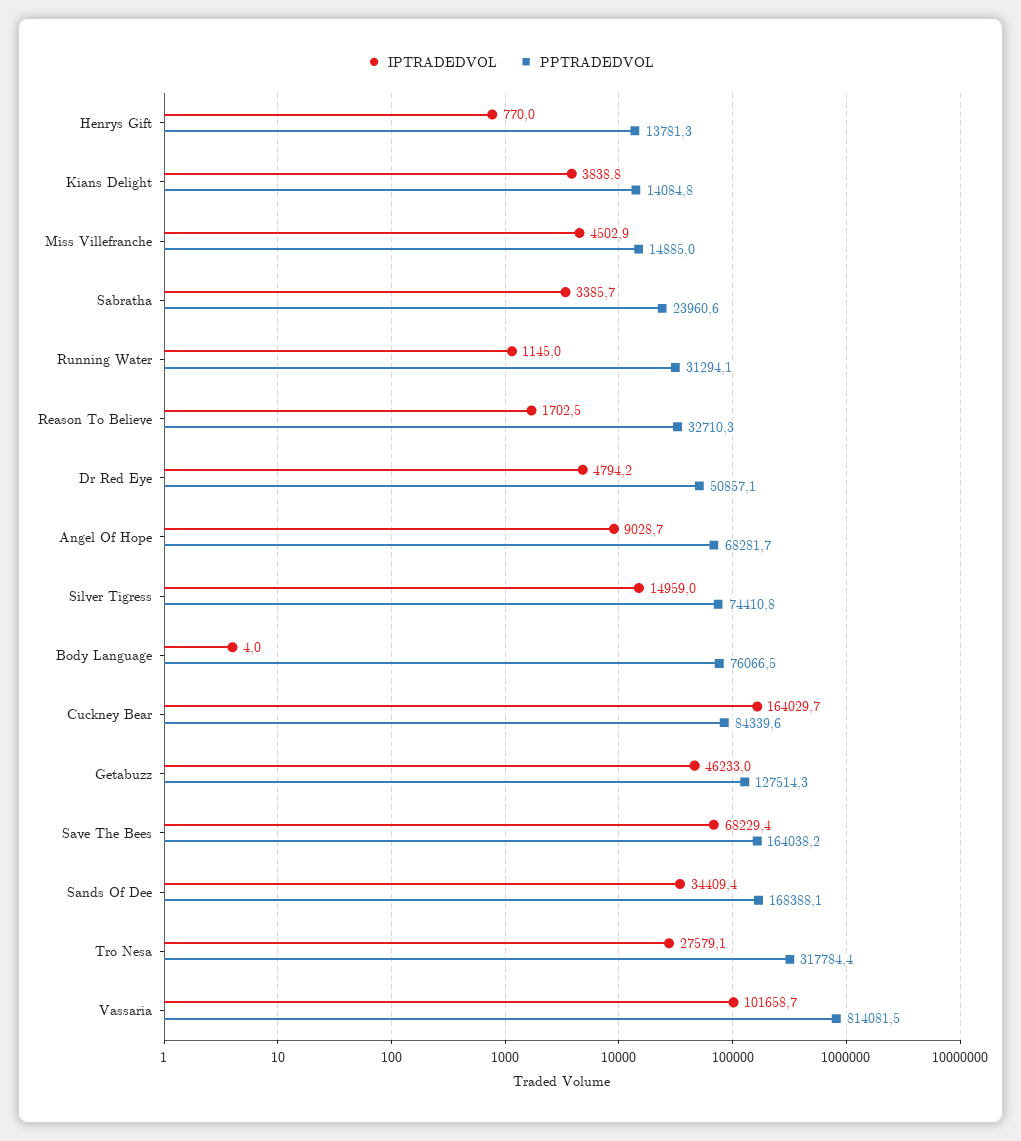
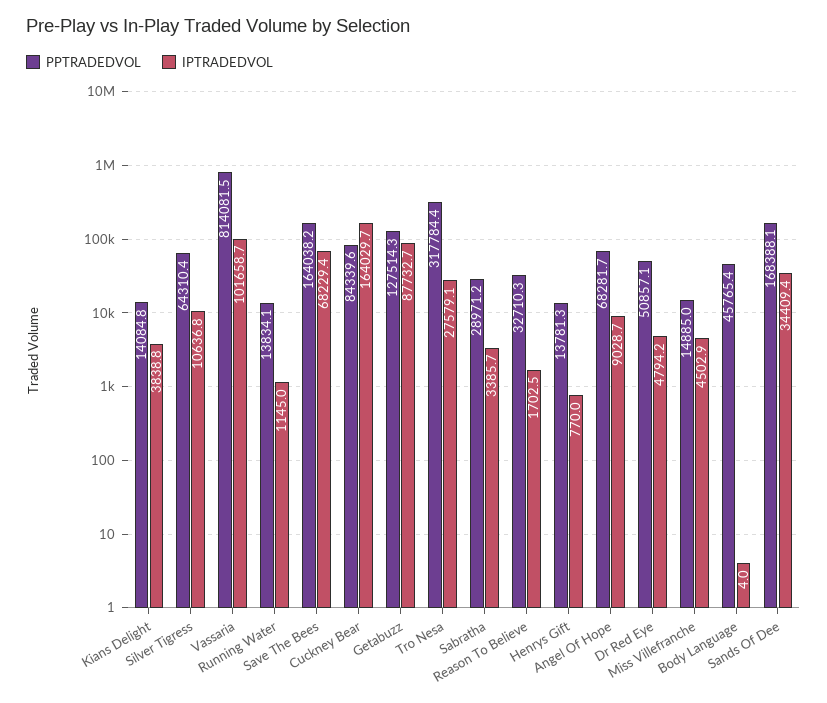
  {
    "IPTRADEDVOL": {
      "Henrys Gift": 770,
      "Kians Delight": 3838.8,
      "Miss Villefranche": 4502.9,
      "Sabratha": 3385.7,
      "Running Water": 1145,
      "Reason To Believe": 1702.5,
      "Dr Red Eye": 4794.2,
      "Angel Of Hope": 9028.7,
-     "Silver Tigress": 14959,
+     "Silver Tigress": 10636.8,
      "Body Language": 4,
      "Cuckney Bear": 164029.7,
-     "Getabuzz": 46233,
+     "Getabuzz": 87732.7,
      "Save The Bees": 68229.4,
      "Sands Of Dee": 34409.4,
      "Tro Nesa": 27579.1,
      "Vassaria": 101658.7
    },
    "PPTRADEDVOL": {
      "Henrys Gift": 13781.3,
      "Kians Delight": 14084.8,
      "Miss Villefranche": 14885,
-     "Sabratha": 23960.6,
+     "Sabratha": 28971.2,
-     "Running Water": 31294.1,
+     "Running Water": 13834.1,
      "Reason To Believe": 32710.3,
      "Dr Red Eye": 50857.1,
      "Angel Of Hope": 68281.7,
-     "Silver Tigress": 74410.8,
+     "Silver Tigress": 64310.4,
-     "Body Language": 76066.5,
+     "Body Language": 45765.4,
      "Cuckney Bear": 84339.6,
      "Getabuzz": 127514.3,
      "Save The Bees": 164038.2,
      "Sands Of Dee": 168388.1,
      "Tro Nesa": 317784.4,
      "Vassaria": 814081.5
    }
  }

